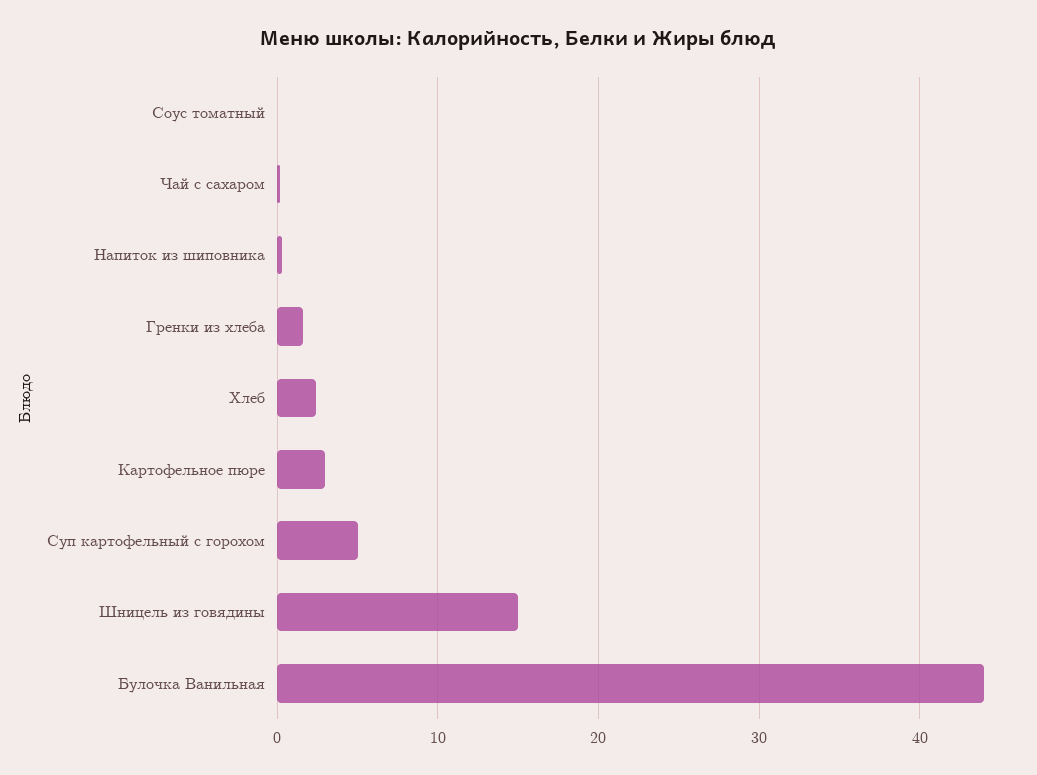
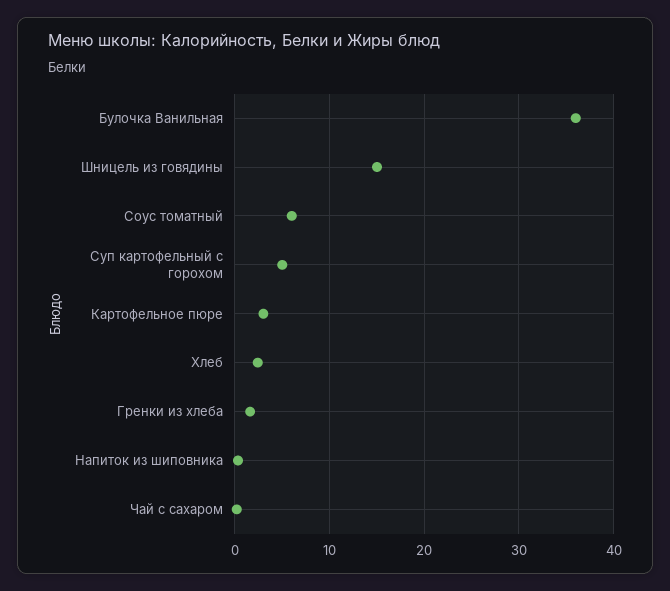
  {
-   "Соус томатный": 0,
+   "Соус томатный": 6,
    "Чай с сахаром": 0,
    "Напиток из шиповника": 0,
    "Гренки из хлеба": 2,
    "Хлеб": 2,
    "Картофельное пюре": 3,
    "Суп картофельный с горохом": 5,
    "Шницель из говядины": 15,
-   "Булочка Ванильная": 44
+   "Булочка Ванильная": 36
  }

